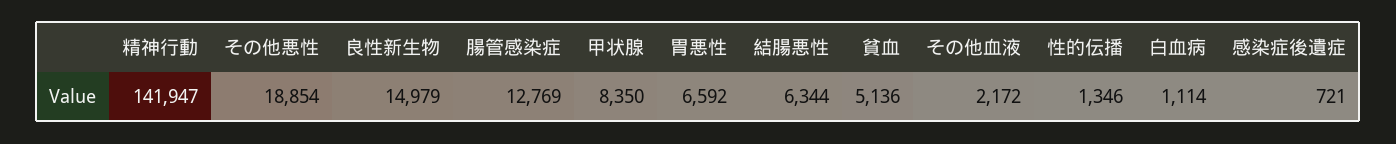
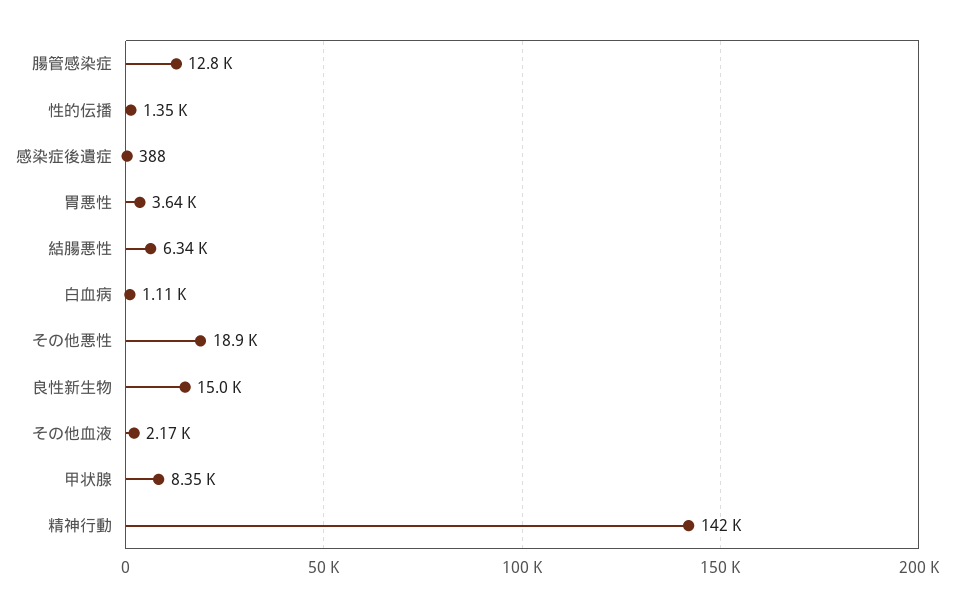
  {
    "精神行動": 141947,
    "その他悪性": 18854,
    "良性新生物": 14979,
    "腸管感染症": 12769,
    "甲状腺": 8350,
-   "胃悪性": 6592,
+   "胃悪性": 3640,
    "結腸悪性": 6344,
-   "貧血": 5136,
    "その他血液": 2172,
    "性的伝播": 1346,
    "白血病": 1114,
-   "感染症後遺症": 721
+   "感染症後遺症": 388
  }

